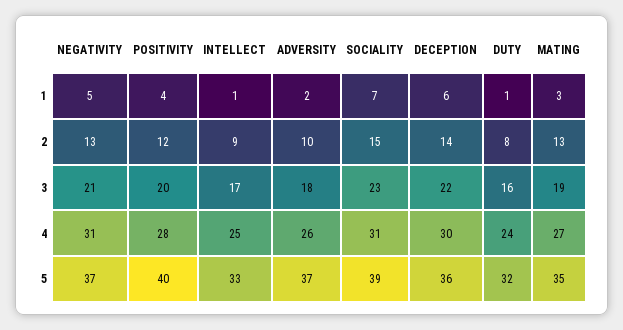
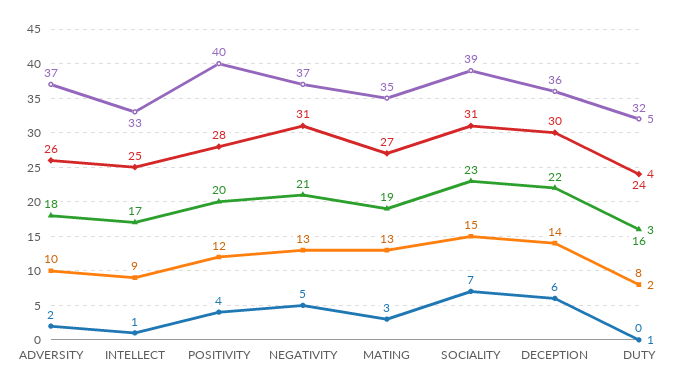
  {
    "1": {
      "NEGATIVITY": 5,
      "POSITIVITY": 4,
      "INTELLECT": 1,
      "ADVERSITY": 2,
      "SOCIALITY": 7,
      "DECEPTION": 6,
-     "DUTY": 1,
+     "DUTY": 0,
      "MATING": 3
    },
    "2": {
      "NEGATIVITY": 13,
      "POSITIVITY": 12,
      "INTELLECT": 9,
      "ADVERSITY": 10,
      "SOCIALITY": 15,
      "DECEPTION": 14,
      "DUTY": 8,
      "MATING": 13
    },
    "3": {
      "NEGATIVITY": 21,
      "POSITIVITY": 20,
      "INTELLECT": 17,
      "ADVERSITY": 18,
      "SOCIALITY": 23,
      "DECEPTION": 22,
      "DUTY": 16,
      "MATING": 19
    },
    "4": {
      "NEGATIVITY": 31,
      "POSITIVITY": 28,
      "INTELLECT": 25,
      "ADVERSITY": 26,
      "SOCIALITY": 31,
      "DECEPTION": 30,
      "DUTY": 24,
      "MATING": 27
    },
    "5": {
      "NEGATIVITY": 37,
      "POSITIVITY": 40,
      "INTELLECT": 33,
      "ADVERSITY": 37,
      "SOCIALITY": 39,
      "DECEPTION": 36,
      "DUTY": 32,
      "MATING": 35
    }
  }

